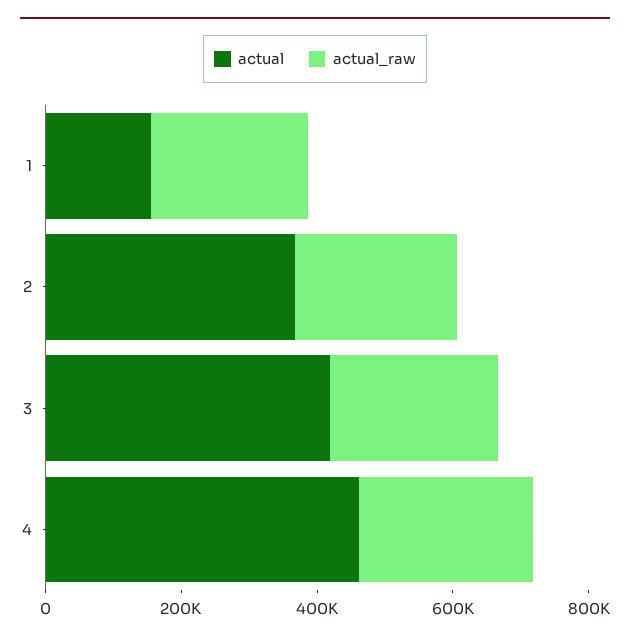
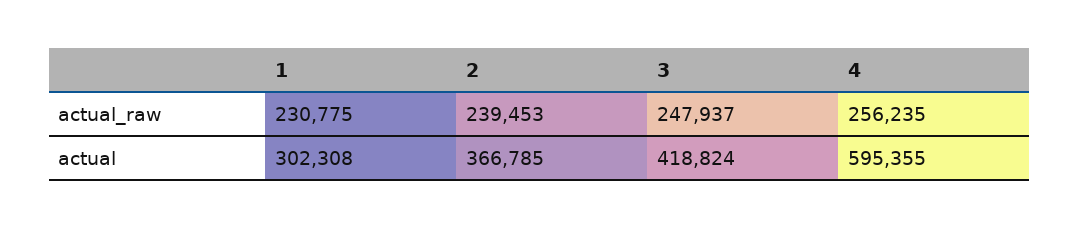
  {
    "actual": {
-     "1": 150000,
+     "1": 302308,
      "2": 366785,
      "3": 418824,
-     "4": 450000
+     "4": 595355
    },
    "actual_raw": {
      "1": 230775,
      "2": 239453,
      "3": 247937,
      "4": 256235
    }
  }

